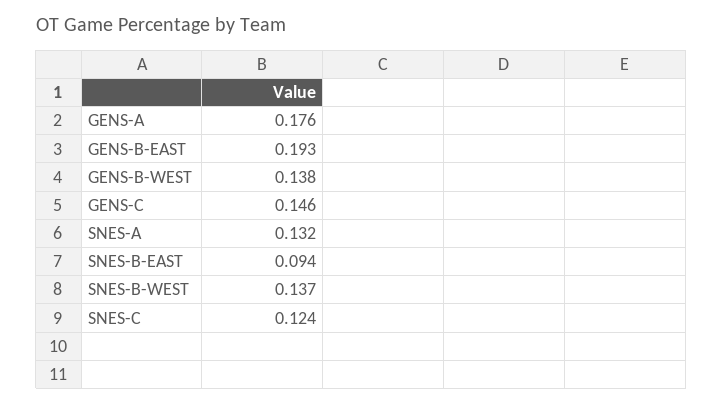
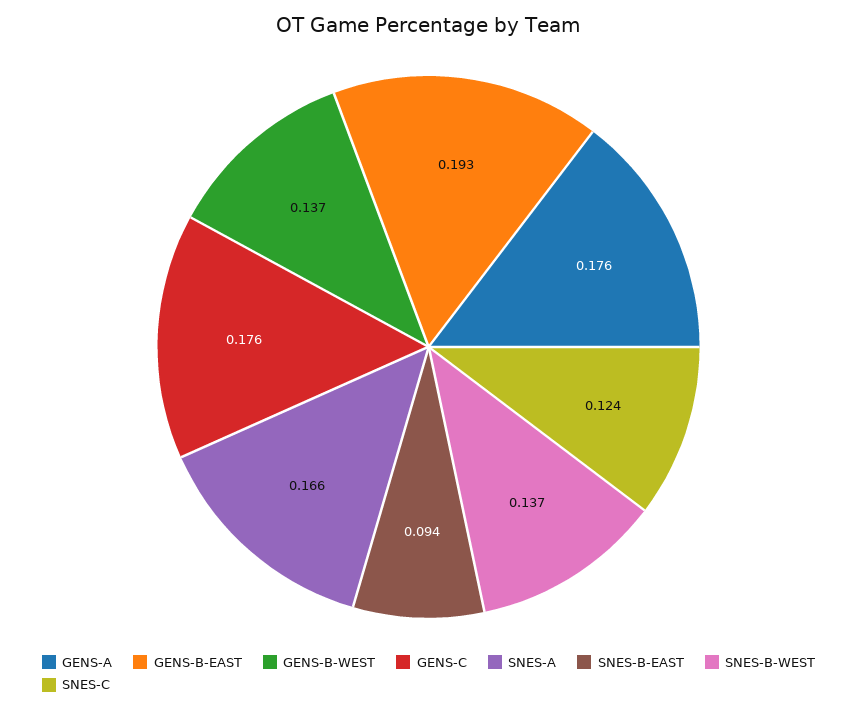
  {
    "GENS-A": 0.176,
    "GENS-B-EAST": 0.193,
-   "GENS-B-WEST": 0.138,
+   "GENS-B-WEST": 0.137,
-   "GENS-C": 0.146,
+   "GENS-C": 0.176,
-   "SNES-A": 0.132,
+   "SNES-A": 0.166,
    "SNES-B-EAST": 0.094,
    "SNES-B-WEST": 0.137,
    "SNES-C": 0.124
  }

